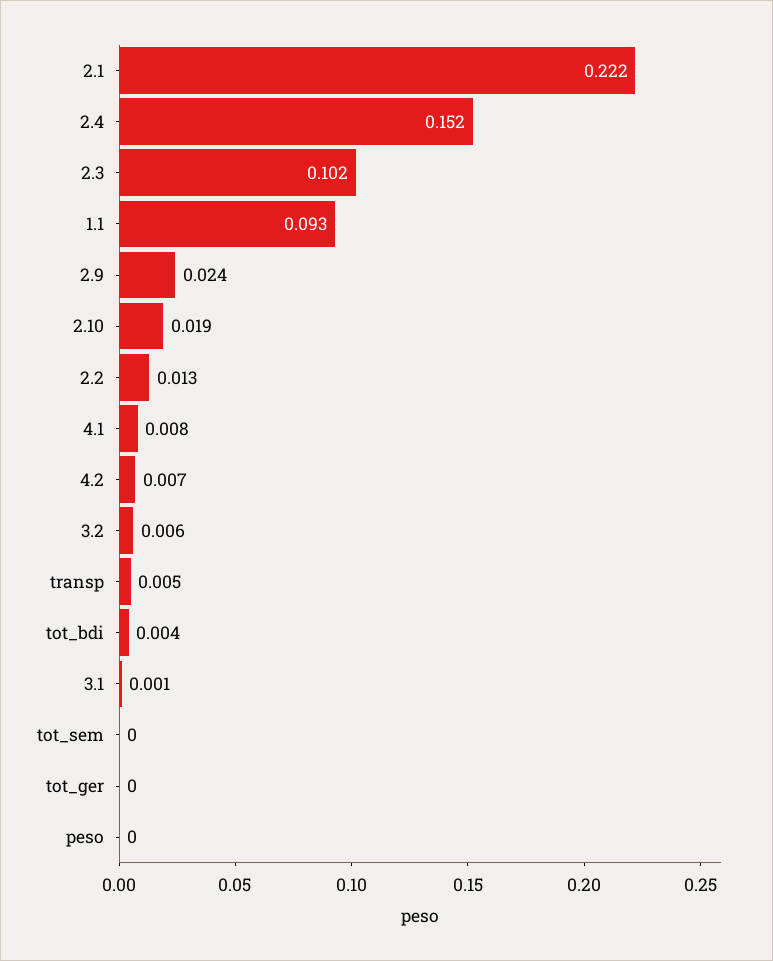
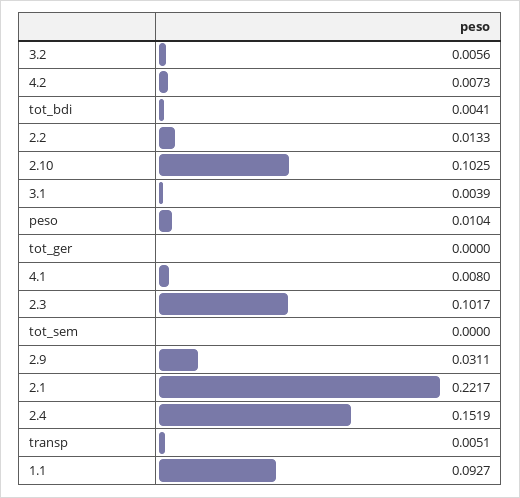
  {
    "2.1": 0.2217,
    "2.4": 0.1519,
    "2.3": 0.1017,
    "1.1": 0.0927,
-   "2.9": 0.024,
+   "2.9": 0.0311,
-   "2.10": 0.019,
+   "2.10": 0.1025,
    "2.2": 0.0133,
    "4.1": 0.008,
    "4.2": 0.0073,
    "3.2": 0.0056,
    "transp": 0.0051,
    "tot_bdi": 0.0041,
-   "3.1": 0.001,
+   "3.1": 0.0039,
    "tot_sem": 0,
    "tot_ger": 0,
-   "peso": 0
+   "peso": 0.0104
  }

